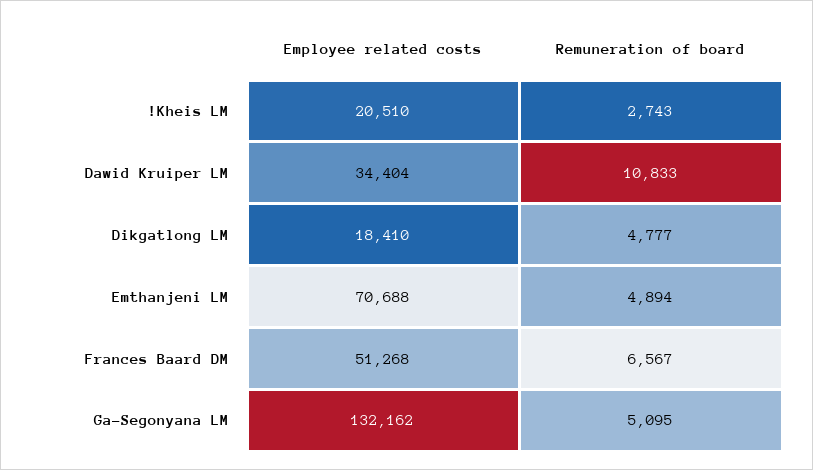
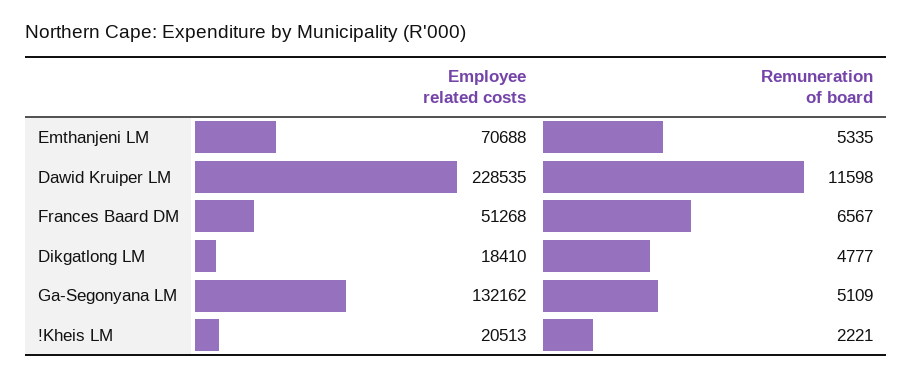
  {
    "Employee related costs": {
-     "!Kheis LM": 20510,
+     "!Kheis LM": 20513,
-     "Dawid Kruiper LM": 34404,
+     "Dawid Kruiper LM": 228535,
      "Dikgatlong LM": 18410,
      "Emthanjeni LM": 70688,
      "Frances Baard DM": 51268,
      "Ga-Segonyana LM": 132162
    },
    "Remuneration of board": {
-     "!Kheis LM": 2743,
+     "!Kheis LM": 2221,
-     "Dawid Kruiper LM": 10833,
+     "Dawid Kruiper LM": 11598,
      "Dikgatlong LM": 4777,
-     "Emthanjeni LM": 4894,
+     "Emthanjeni LM": 5335,
      "Frances Baard DM": 6567,
-     "Ga-Segonyana LM": 5095
+     "Ga-Segonyana LM": 5109
    }
  }

